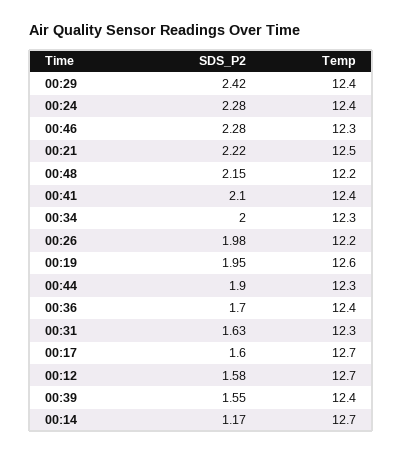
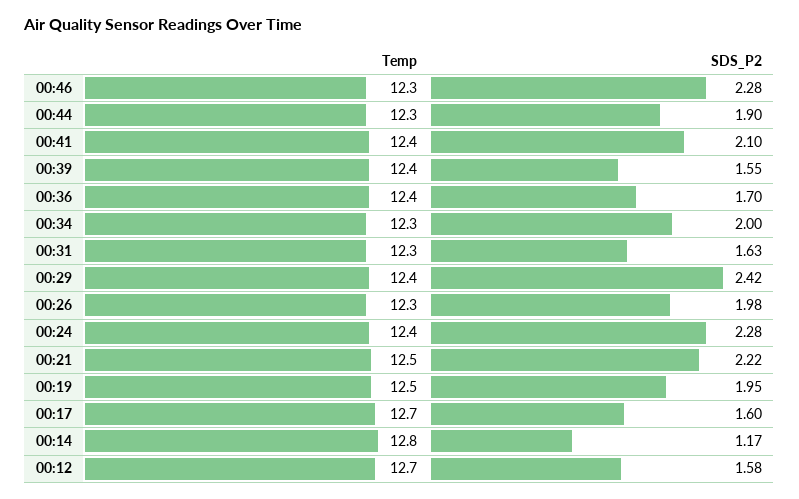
  {
    "SDS_P2": {
      "00:29": 2.42,
      "00:24": 2.28,
      "00:46": 2.28,
      "00:21": 2.22,
-     "00:48": 2.15,
      "00:41": 2.1,
      "00:34": 2,
      "00:26": 1.98,
      "00:19": 1.95,
      "00:44": 1.9,
      "00:36": 1.7,
      "00:31": 1.63,
      "00:17": 1.6,
      "00:12": 1.58,
      "00:39": 1.55,
      "00:14": 1.17
    },
    "Temp": {
      "00:29": 12.4,
      "00:24": 12.4,
      "00:46": 12.3,
      "00:21": 12.5,
-     "00:48": 12.2,
      "00:41": 12.4,
      "00:34": 12.3,
-     "00:26": 12.2,
+     "00:26": 12.3,
-     "00:19": 12.6,
+     "00:19": 12.5,
      "00:44": 12.3,
      "00:36": 12.4,
      "00:31": 12.3,
      "00:17": 12.7,
      "00:12": 12.7,
      "00:39": 12.4,
-     "00:14": 12.7
+     "00:14": 12.8
    }
  }

